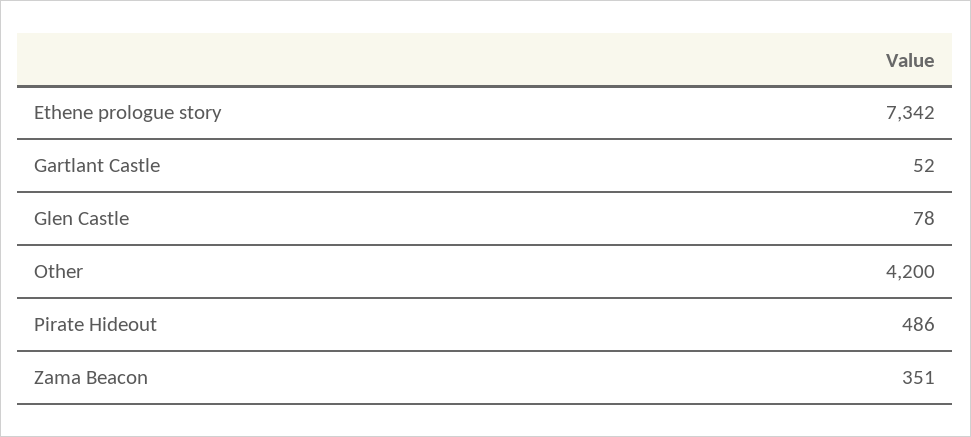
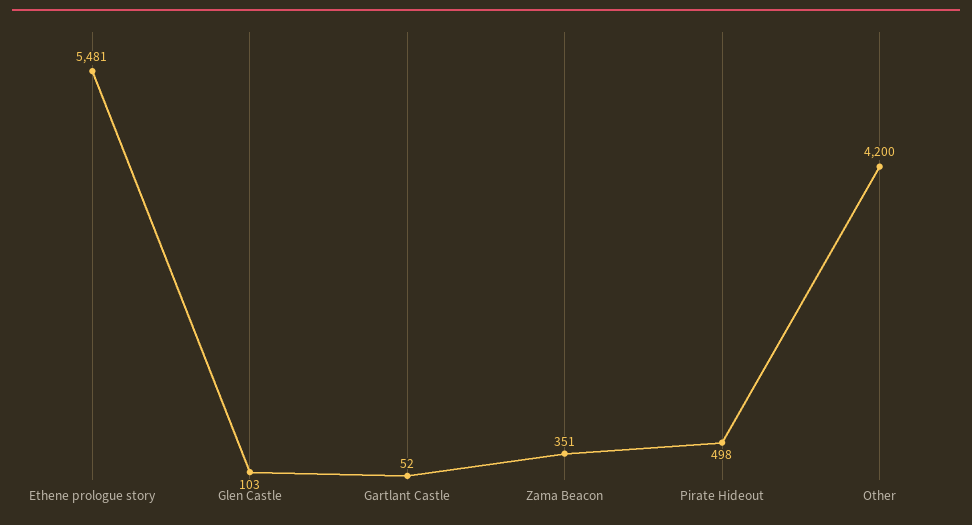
  {
-   "Ethene prologue story": 7342,
+   "Ethene prologue story": 5481,
    "Gartlant Castle": 52,
-   "Glen Castle": 78,
+   "Glen Castle": 103,
    "Other": 4200,
-   "Pirate Hideout": 486,
+   "Pirate Hideout": 498,
    "Zama Beacon": 351
  }

